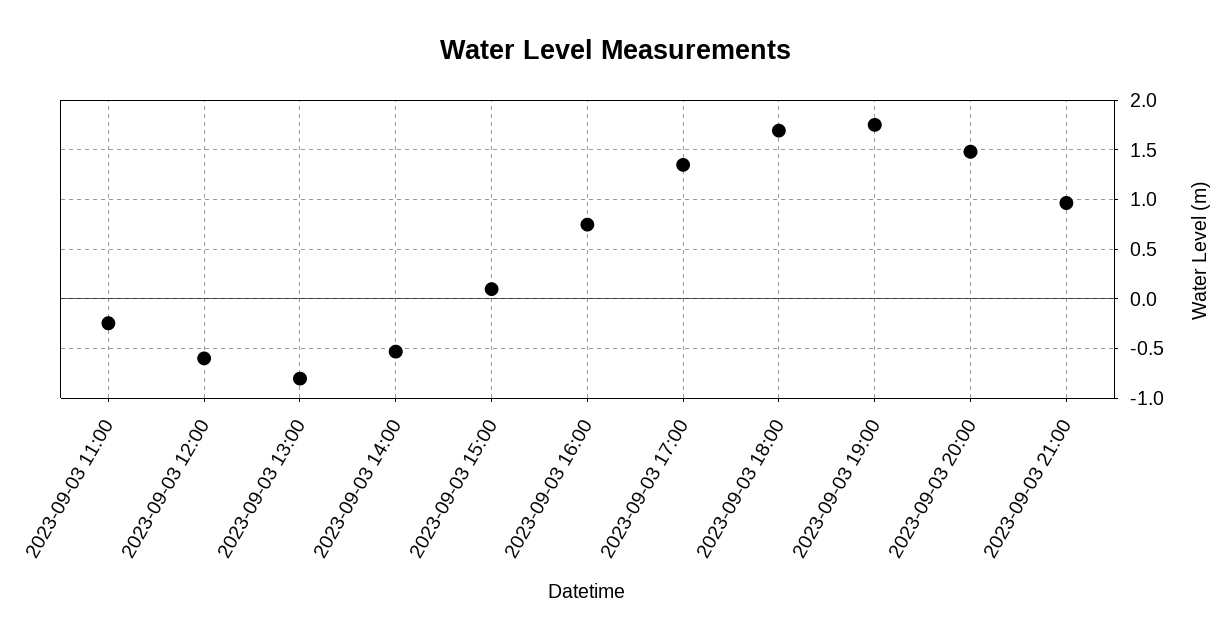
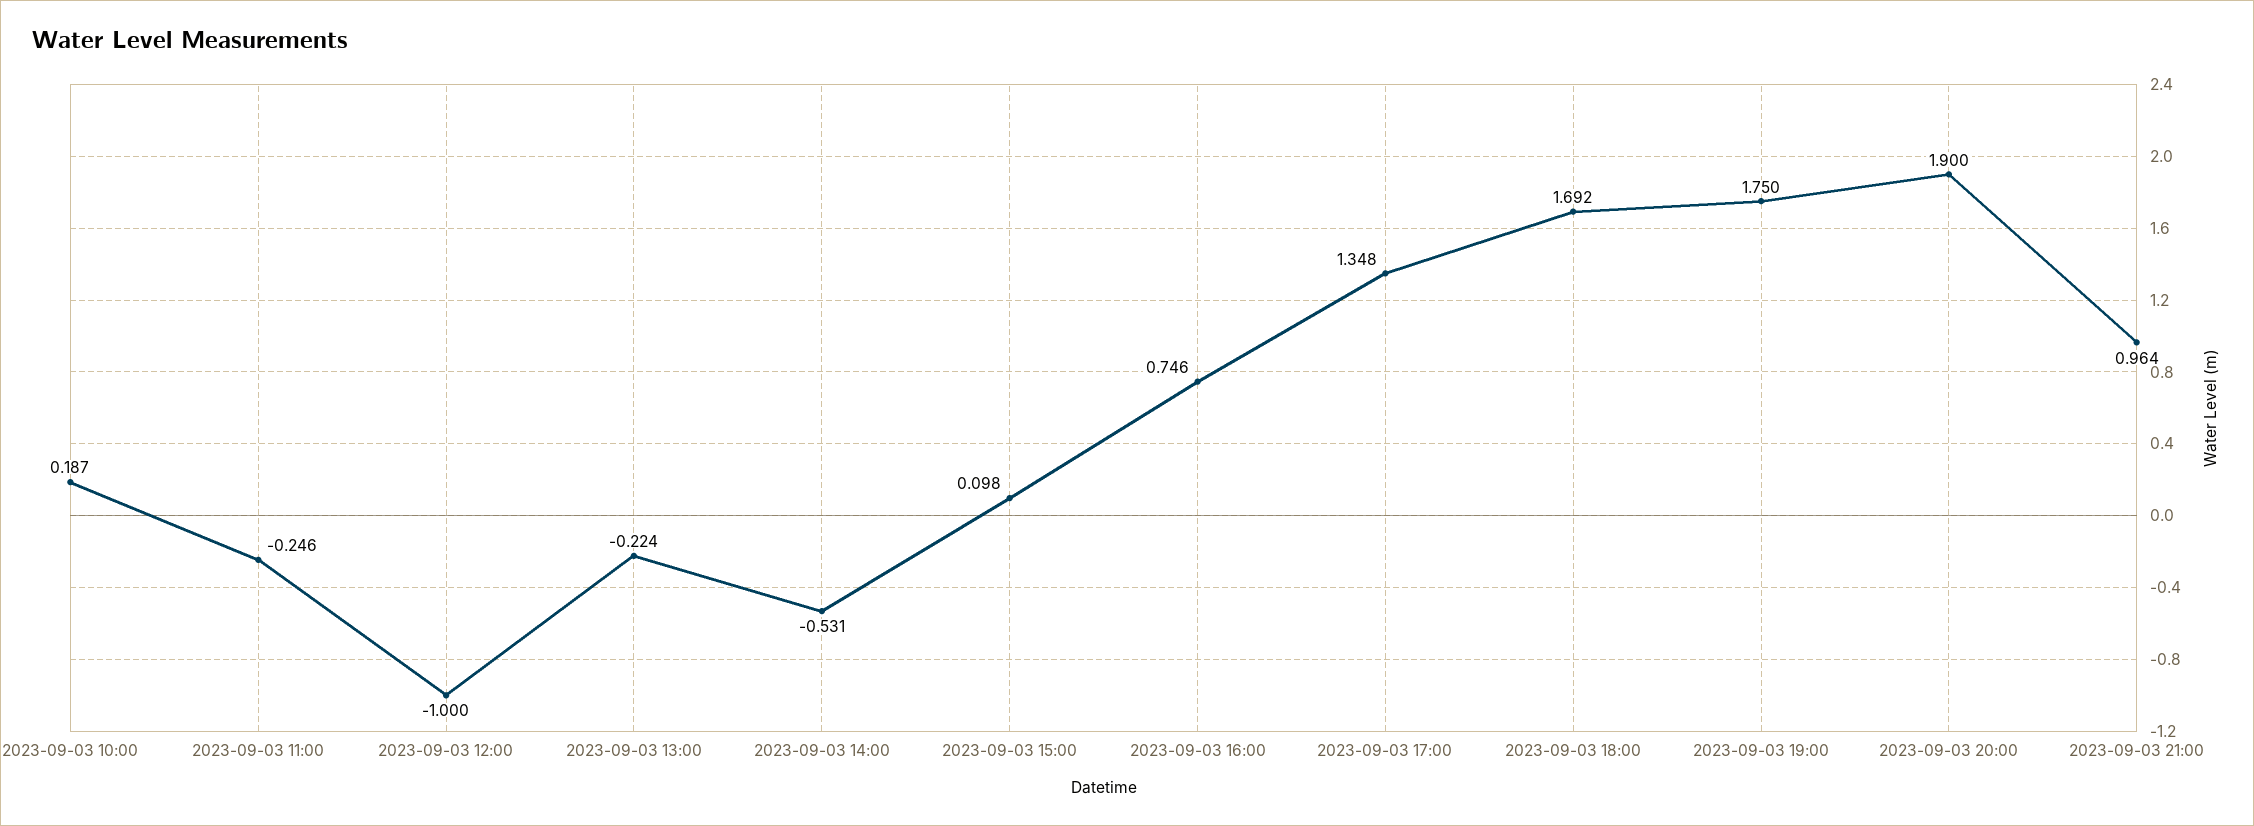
  {
    "2023-09-03 11:00": -0.246,
-   "2023-09-03 12:00": -0.6,
+   "2023-09-03 12:00": -1,
-   "2023-09-03 13:00": -0.8,
+   "2023-09-03 13:00": -0.224,
    "2023-09-03 14:00": -0.531,
    "2023-09-03 15:00": 0.098,
    "2023-09-03 16:00": 0.746,
    "2023-09-03 17:00": 1.348,
    "2023-09-03 18:00": 1.692,
    "2023-09-03 19:00": 1.75,
-   "2023-09-03 20:00": 1.5,
+   "2023-09-03 20:00": 1.9,
-   "2023-09-03 21:00": 0.964
+   "2023-09-03 21:00": 0.964,
+   "2023-09-03 10:00": 0.187
  }

